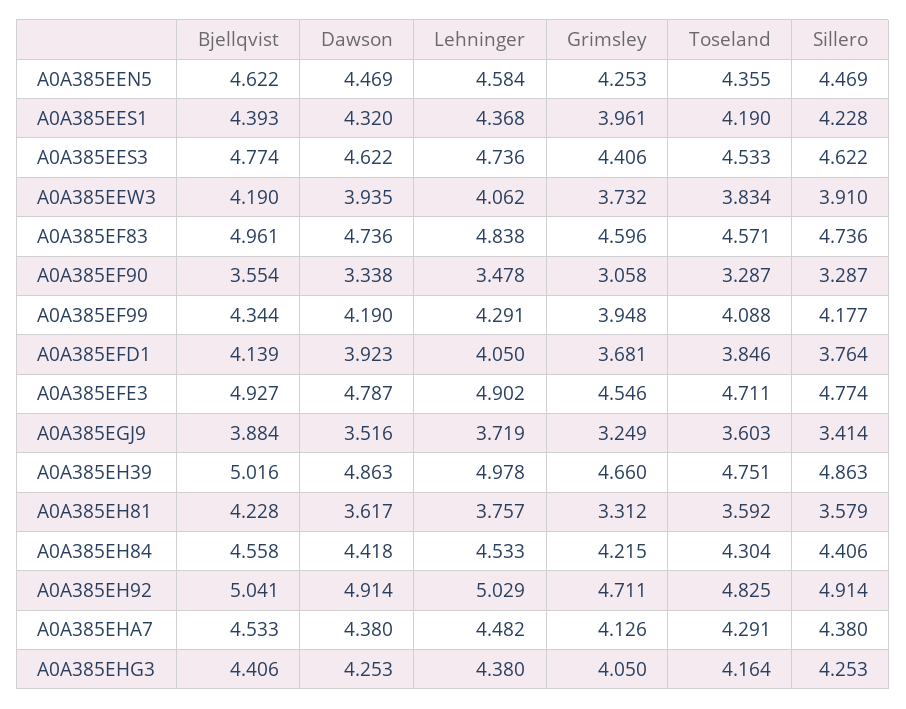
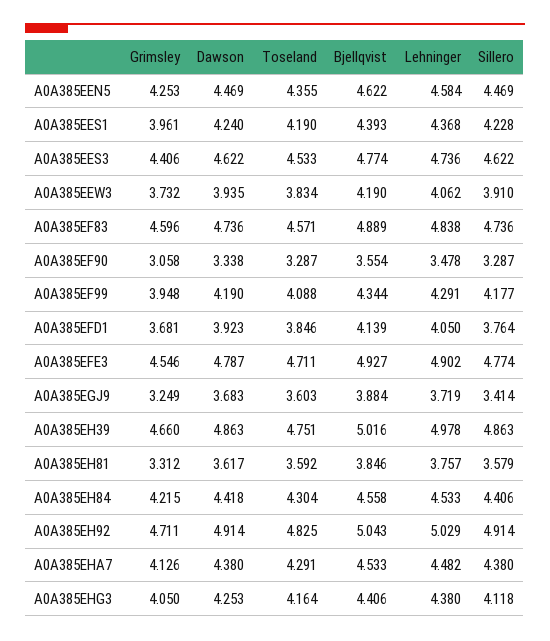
  {
    "Bjellqvist": {
      "A0A385EEN5": 4.622,
      "A0A385EES1": 4.393,
      "A0A385EES3": 4.774,
      "A0A385EEW3": 4.19,
-     "A0A385EF83": 4.961,
+     "A0A385EF83": 4.889,
      "A0A385EF90": 3.554,
      "A0A385EF99": 4.344,
      "A0A385EFD1": 4.139,
      "A0A385EFE3": 4.927,
      "A0A385EGJ9": 3.884,
      "A0A385EH39": 5.016,
-     "A0A385EH81": 4.228,
+     "A0A385EH81": 3.846,
      "A0A385EH84": 4.558,
-     "A0A385EH92": 5.041,
+     "A0A385EH92": 5.043,
      "A0A385EHA7": 4.533,
      "A0A385EHG3": 4.406
    },
    "Dawson": {
      "A0A385EEN5": 4.469,
-     "A0A385EES1": 4.32,
+     "A0A385EES1": 4.24,
      "A0A385EES3": 4.622,
      "A0A385EEW3": 3.935,
      "A0A385EF83": 4.736,
      "A0A385EF90": 3.338,
      "A0A385EF99": 4.19,
      "A0A385EFD1": 3.923,
      "A0A385EFE3": 4.787,
-     "A0A385EGJ9": 3.516,
+     "A0A385EGJ9": 3.683,
      "A0A385EH39": 4.863,
      "A0A385EH81": 3.617,
      "A0A385EH84": 4.418,
      "A0A385EH92": 4.914,
      "A0A385EHA7": 4.38,
      "A0A385EHG3": 4.253
    },
    "Lehninger": {
      "A0A385EEN5": 4.584,
      "A0A385EES1": 4.368,
      "A0A385EES3": 4.736,
      "A0A385EEW3": 4.062,
      "A0A385EF83": 4.838,
      "A0A385EF90": 3.478,
      "A0A385EF99": 4.291,
      "A0A385EFD1": 4.05,
      "A0A385EFE3": 4.902,
      "A0A385EGJ9": 3.719,
      "A0A385EH39": 4.978,
      "A0A385EH81": 3.757,
      "A0A385EH84": 4.533,
      "A0A385EH92": 5.029,
      "A0A385EHA7": 4.482,
      "A0A385EHG3": 4.38
    },
    "Grimsley": {
      "A0A385EEN5": 4.253,
      "A0A385EES1": 3.961,
      "A0A385EES3": 4.406,
      "A0A385EEW3": 3.732,
      "A0A385EF83": 4.596,
      "A0A385EF90": 3.058,
      "A0A385EF99": 3.948,
      "A0A385EFD1": 3.681,
      "A0A385EFE3": 4.546,
      "A0A385EGJ9": 3.249,
      "A0A385EH39": 4.66,
      "A0A385EH81": 3.312,
      "A0A385EH84": 4.215,
      "A0A385EH92": 4.711,
      "A0A385EHA7": 4.126,
      "A0A385EHG3": 4.05
    },
    "Toseland": {
      "A0A385EEN5": 4.355,
      "A0A385EES1": 4.19,
      "A0A385EES3": 4.533,
      "A0A385EEW3": 3.834,
      "A0A385EF83": 4.571,
      "A0A385EF90": 3.287,
      "A0A385EF99": 4.088,
      "A0A385EFD1": 3.846,
      "A0A385EFE3": 4.711,
      "A0A385EGJ9": 3.603,
      "A0A385EH39": 4.751,
      "A0A385EH81": 3.592,
      "A0A385EH84": 4.304,
      "A0A385EH92": 4.825,
      "A0A385EHA7": 4.291,
      "A0A385EHG3": 4.164
    },
    "Sillero": {
      "A0A385EEN5": 4.469,
      "A0A385EES1": 4.228,
      "A0A385EES3": 4.622,
      "A0A385EEW3": 3.91,
      "A0A385EF83": 4.736,
      "A0A385EF90": 3.287,
      "A0A385EF99": 4.177,
      "A0A385EFD1": 3.764,
      "A0A385EFE3": 4.774,
      "A0A385EGJ9": 3.414,
      "A0A385EH39": 4.863,
      "A0A385EH81": 3.579,
      "A0A385EH84": 4.406,
      "A0A385EH92": 4.914,
      "A0A385EHA7": 4.38,
-     "A0A385EHG3": 4.253
+     "A0A385EHG3": 4.118
    }
  }

